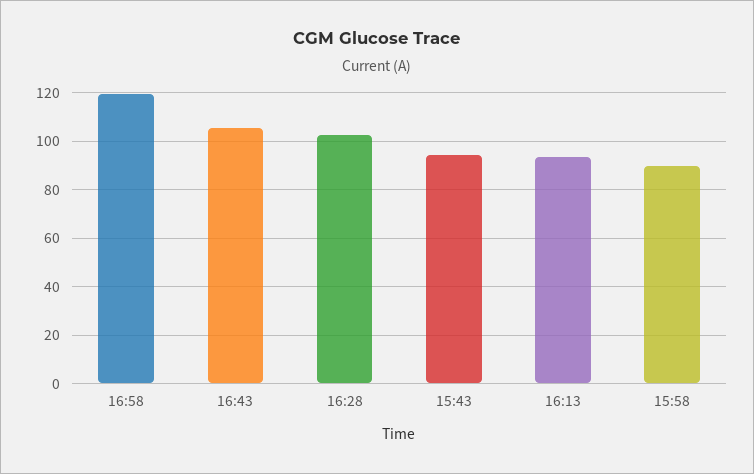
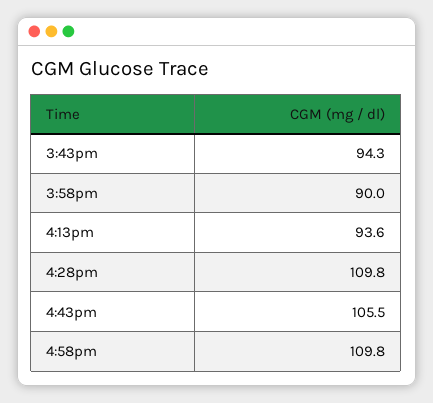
  {
-   "16:58": 120,
+   "16:58": 109.8,
    "16:43": 105.5,
-   "16:28": 102.5,
+   "16:28": 109.8,
    "15:43": 94.3,
    "16:13": 93.6,
    "15:58": 90
  }

